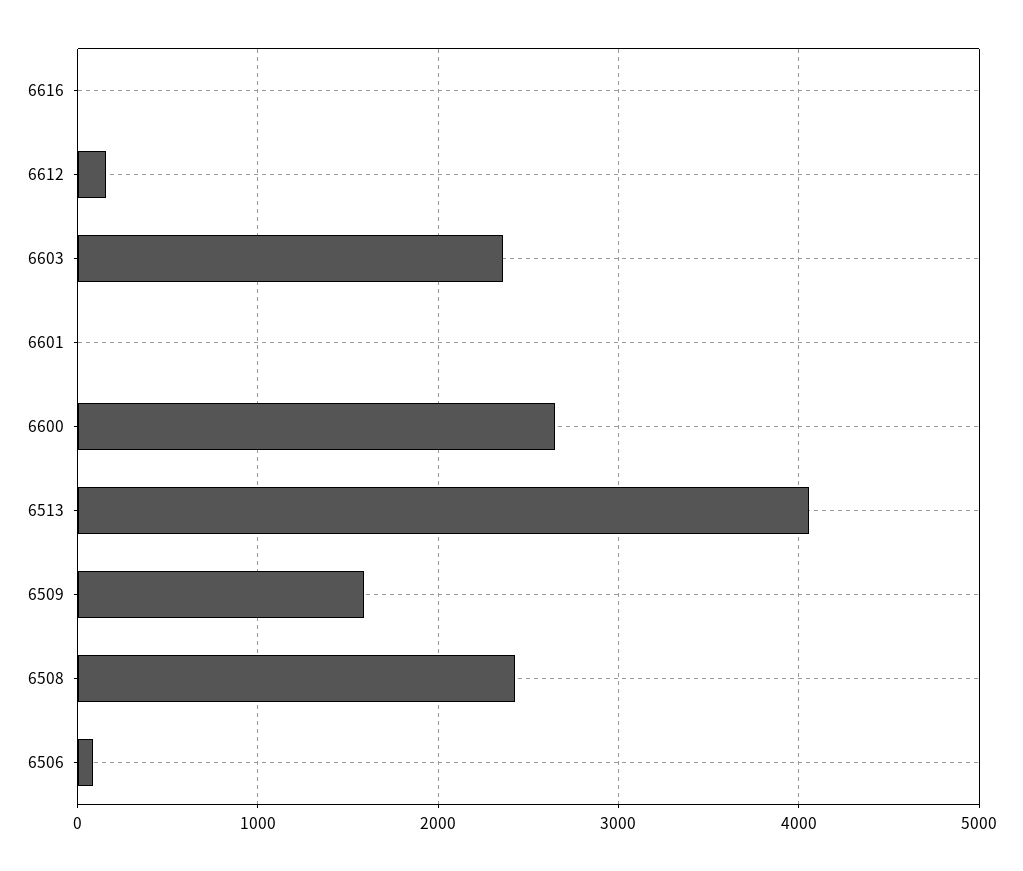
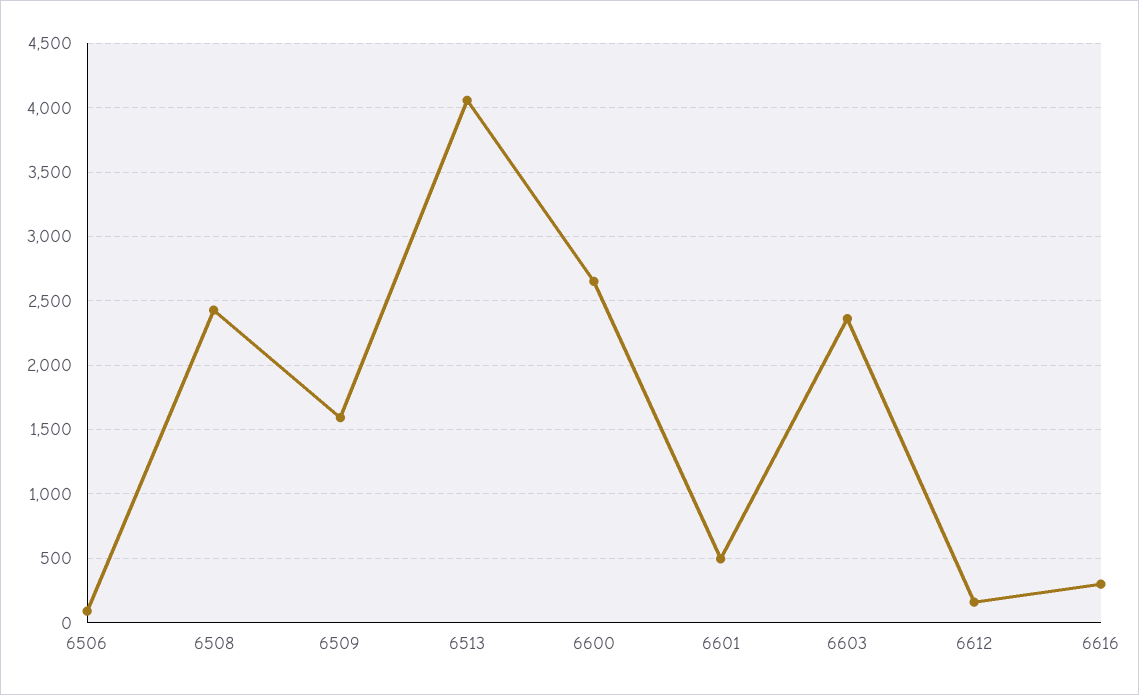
  {
-   "6616": 0,
+   "6616": 300,
    "6612": 150,
    "6603": 2350,
-   "6601": 0,
+   "6601": 500,
    "6600": 2650,
    "6513": 4050,
    "6509": 1600,
    "6508": 2450,
    "6506": 100
  }

